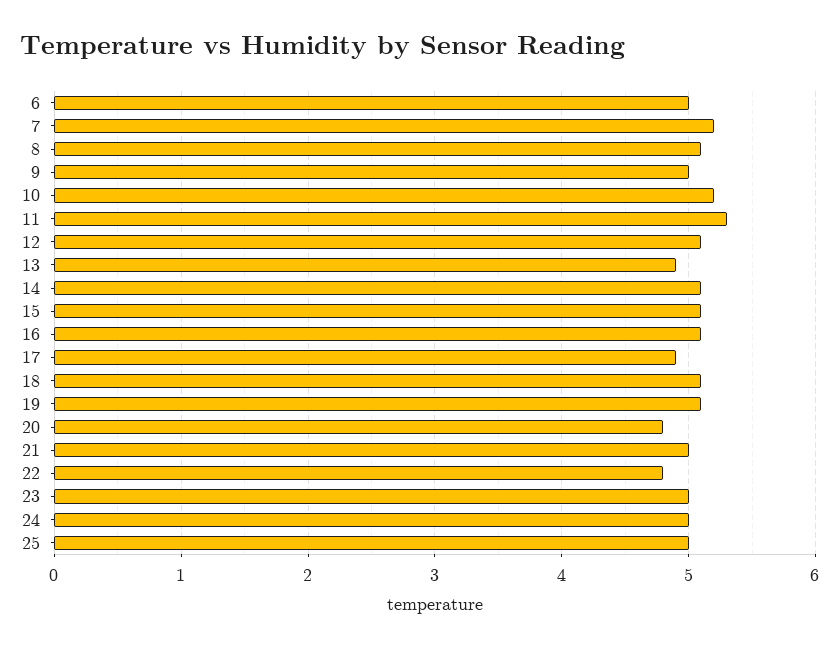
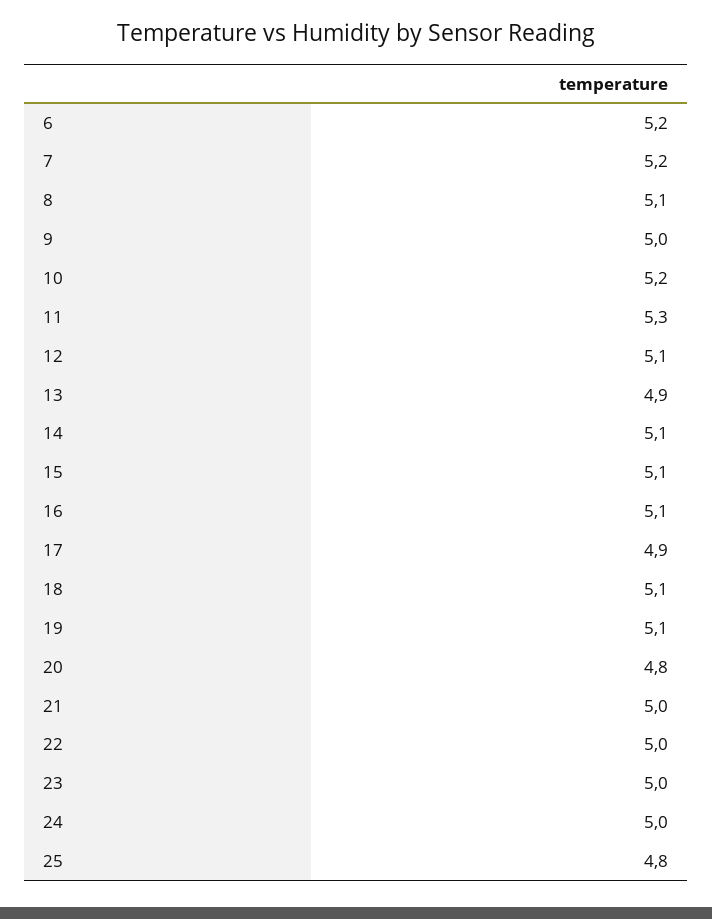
  {
-   "6": 5,
+   "6": 5.2,
    "7": 5.2,
    "8": 5.1,
    "9": 5,
    "10": 5.2,
    "11": 5.3,
    "12": 5.1,
    "13": 4.9,
    "14": 5.1,
    "15": 5.1,
    "16": 5.1,
    "17": 4.9,
    "18": 5.1,
    "19": 5.1,
    "20": 4.8,
    "21": 5,
-   "22": 4.8,
+   "22": 5,
    "23": 5,
    "24": 5,
-   "25": 5
+   "25": 4.8
  }

